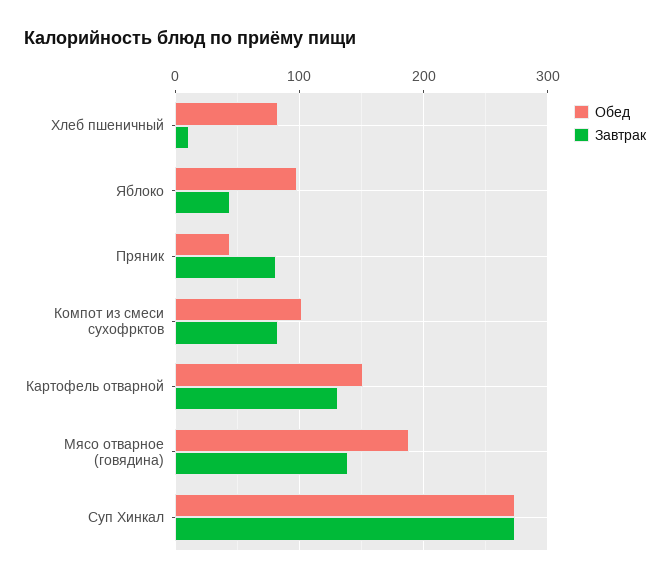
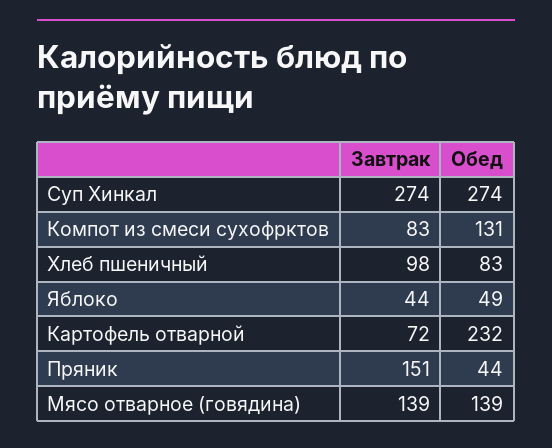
  {
    "Обед": {
      "Хлеб пшеничный": 83,
-     "Яблоко": 100,
+     "Яблоко": 49,
      "Пряник": 44,
-     "Компот из смеси сухофрктов": 100,
+     "Компот из смеси сухофрктов": 131,
-     "Картофель отварной": 150,
+     "Картофель отварной": 232,
-     "Мясо отварное (говядина)": 190,
+     "Мясо отварное (говядина)": 139,
      "Суп Хинкал": 274
    },
    "Завтрак": {
-     "Хлеб пшеничный": 10,
+     "Хлеб пшеничный": 98,
      "Яблоко": 44,
-     "Пряник": 80,
+     "Пряник": 151,
      "Компот из смеси сухофрктов": 83,
-     "Картофель отварной": 130,
+     "Картофель отварной": 72,
      "Мясо отварное (говядина)": 139,
      "Суп Хинкал": 274
    }
  }

